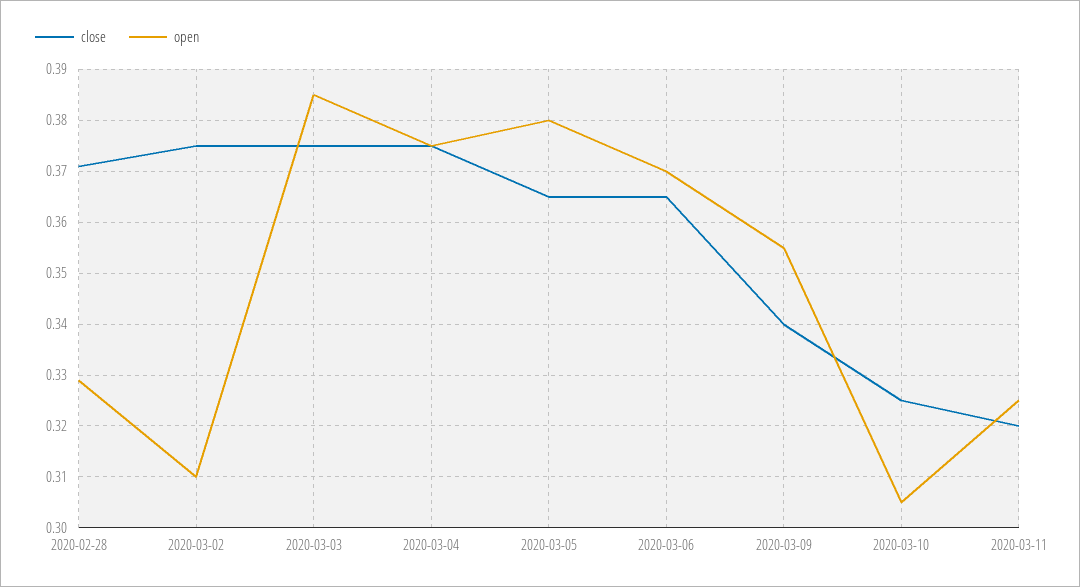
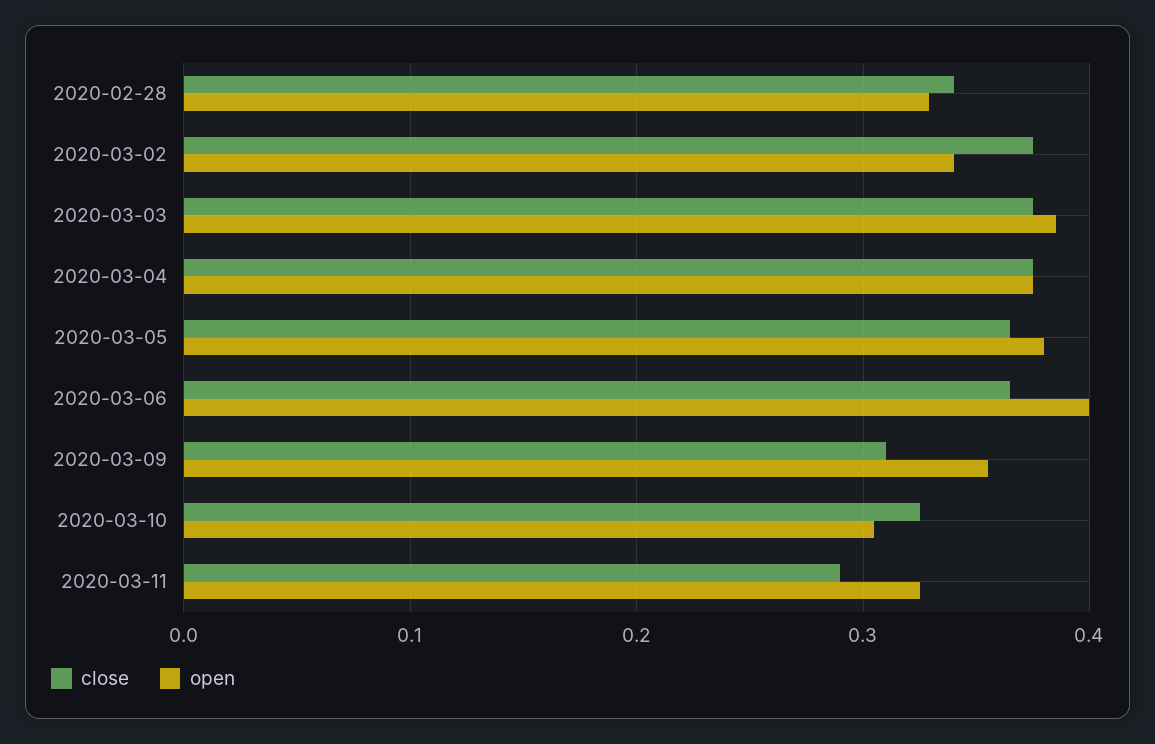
  {
    "close": {
-     "2020-02-28": 0.37,
+     "2020-02-28": 0.34,
      "2020-03-02": 0.375,
      "2020-03-03": 0.375,
      "2020-03-04": 0.375,
      "2020-03-05": 0.365,
      "2020-03-06": 0.365,
-     "2020-03-09": 0.34,
+     "2020-03-09": 0.31,
      "2020-03-10": 0.325,
-     "2020-03-11": 0.32
+     "2020-03-11": 0.29
    },
    "open": {
      "2020-02-28": 0.33,
-     "2020-03-02": 0.31,
+     "2020-03-02": 0.34,
      "2020-03-03": 0.385,
      "2020-03-04": 0.375,
      "2020-03-05": 0.38,
-     "2020-03-06": 0.37,
+     "2020-03-06": 0.4,
      "2020-03-09": 0.355,
      "2020-03-10": 0.305,
      "2020-03-11": 0.325
    }
  }

